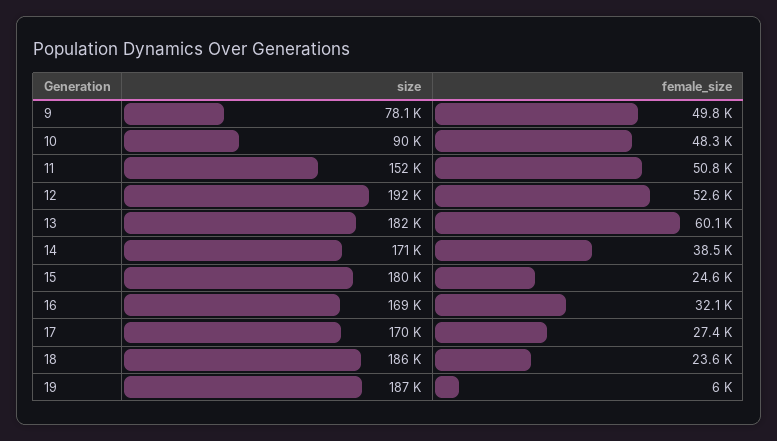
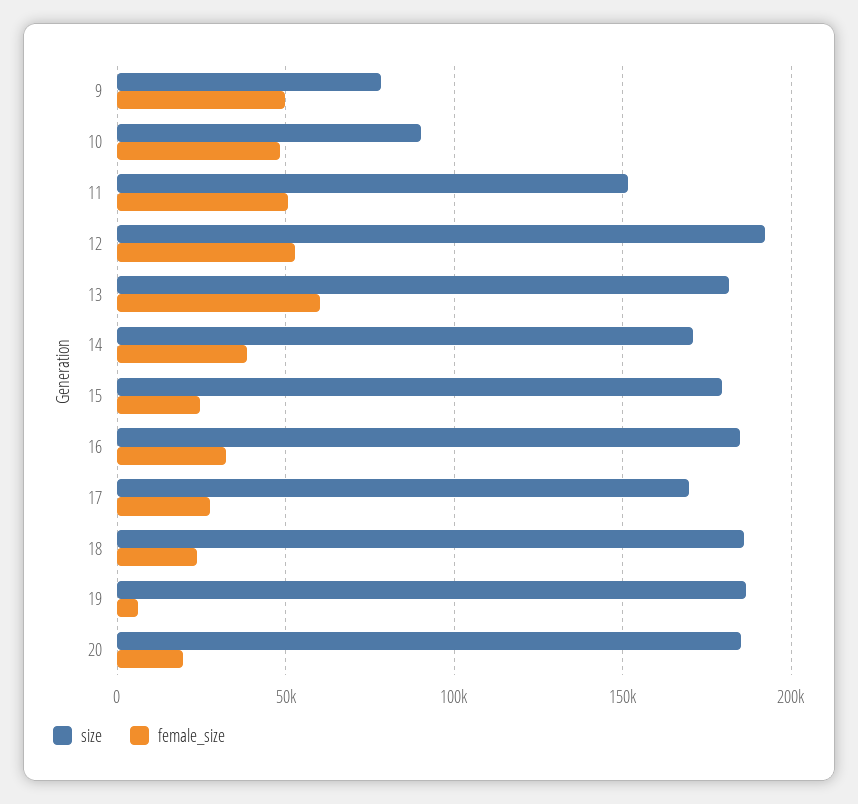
  {
    "size": {
      "9": 78100,
      "10": 90000,
      "11": 152000,
      "12": 192000,
      "13": 182000,
      "14": 171000,
      "15": 180000,
-     "16": 169000,
+     "16": 185000,
      "17": 170000,
      "18": 186000,
-     "19": 187000
+     "19": 187000,
+     "20": 185000
    },
    "female_size": {
      "9": 49800,
      "10": 48300,
      "11": 50800,
      "12": 52600,
      "13": 60100,
      "14": 38500,
      "15": 24600,
      "16": 32100,
      "17": 27400,
      "18": 23600,
-     "19": 6000
+     "19": 6000,
+     "20": 20000
    }
  }

